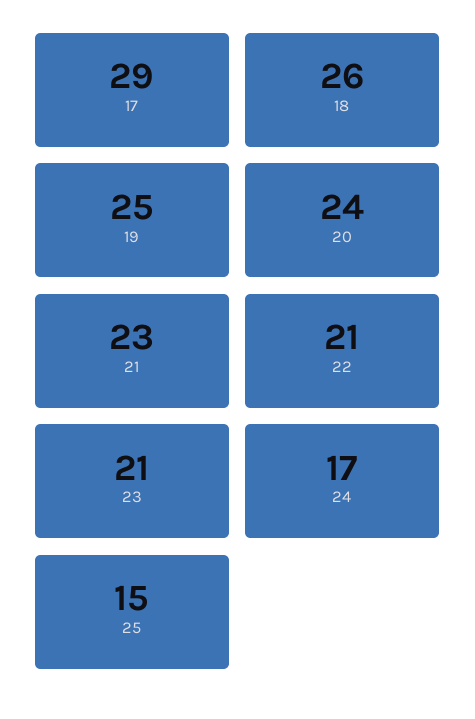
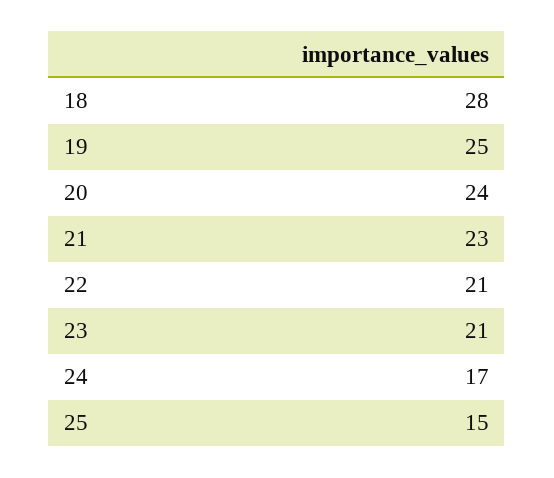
  {
-   "17": 29,
-   "18": 26,
+   "18": 28,
    "19": 25,
    "20": 24,
    "21": 23,
    "22": 21,
    "23": 21,
    "24": 17,
    "25": 15
  }

